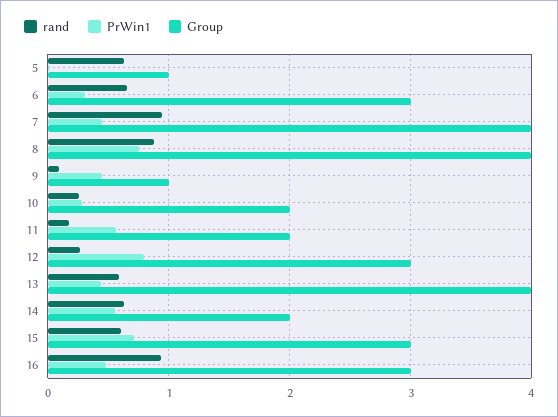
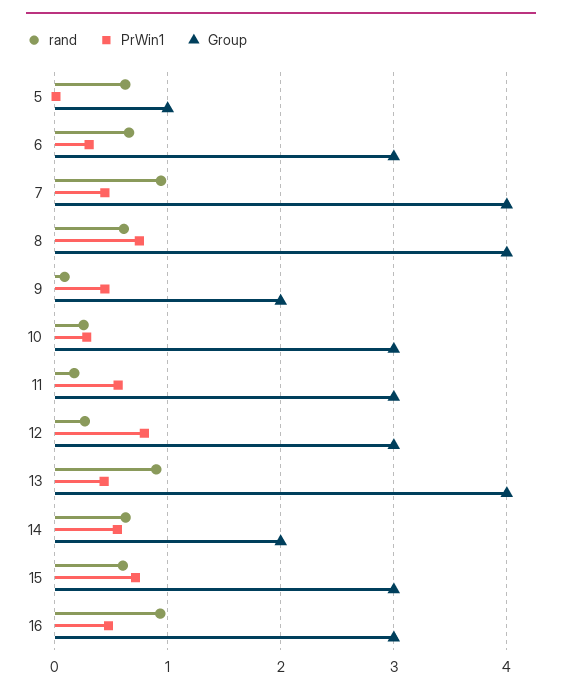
  {
    "rand": {
      "5": 0.6,
      "6": 0.7,
      "7": 0.9,
-     "8": 0.9,
+     "8": 0.6,
      "9": 0.1,
      "10": 0.3,
      "11": 0.2,
      "12": 0.3,
-     "13": 0.6,
+     "13": 0.9,
      "14": 0.6,
      "15": 0.6,
      "16": 0.9
    },
    "PrWin1": {
      "5": 0,
      "6": 0.3,
      "7": 0.4,
      "8": 0.8,
      "9": 0.4,
      "10": 0.3,
      "11": 0.6,
      "12": 0.8,
      "13": 0.4,
      "14": 0.6,
      "15": 0.7,
      "16": 0.5
    },
    "Group": {
      "5": 1,
      "6": 3,
      "7": 4,
      "8": 4,
-     "9": 1,
+     "9": 2,
-     "10": 2,
+     "10": 3,
-     "11": 2,
+     "11": 3,
      "12": 3,
      "13": 4,
      "14": 2,
      "15": 3,
      "16": 3
    }
  }

